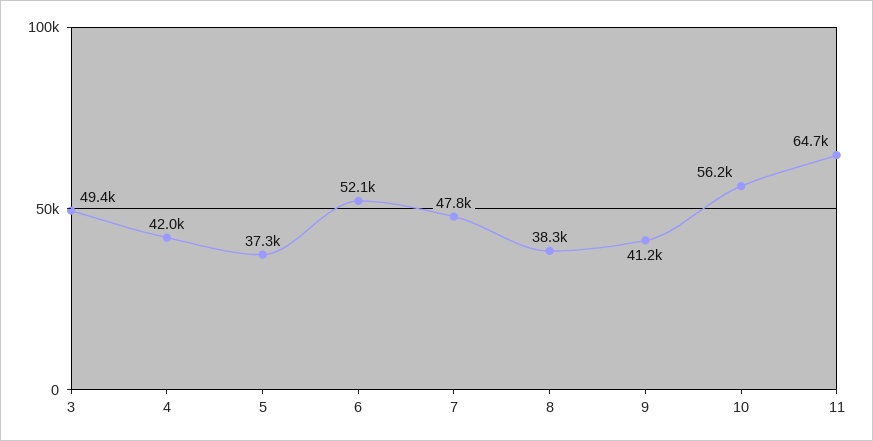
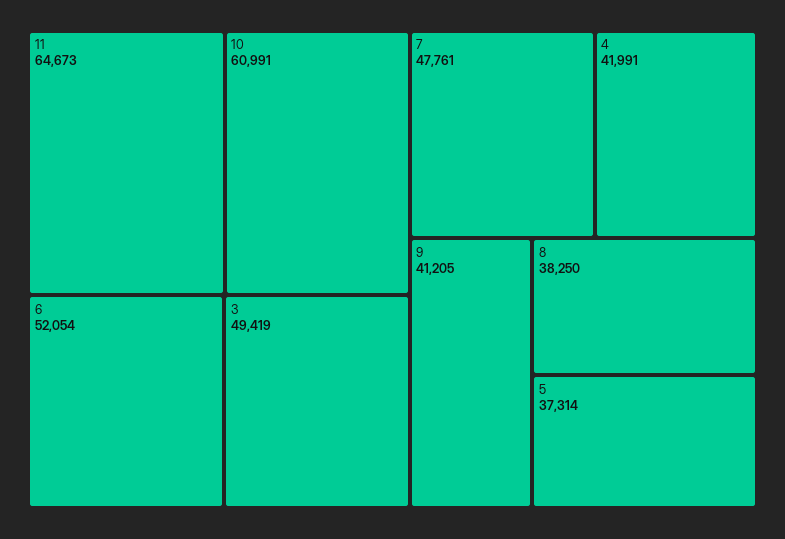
  {
    "3": 49419,
    "4": 41991,
    "5": 37314,
    "6": 52054,
    "7": 47761,
    "8": 38250,
    "9": 41205,
-   "10": 56200,
+   "10": 60991,
    "11": 64673
  }

